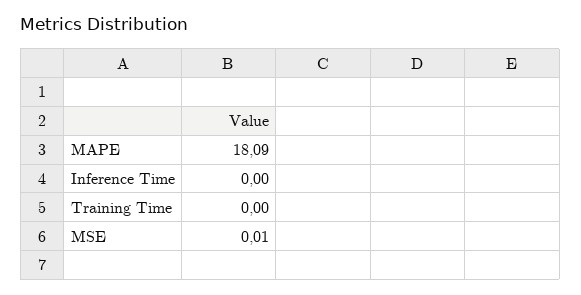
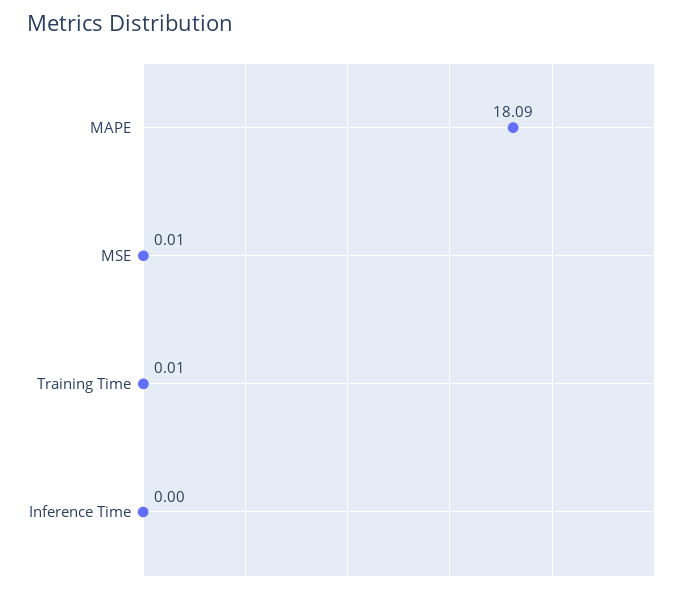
  {
    "MAPE": 18.09,
    "Inference Time": 0,
-   "Training Time": 0,
+   "Training Time": 0.01,
    "MSE": 0.01
  }

